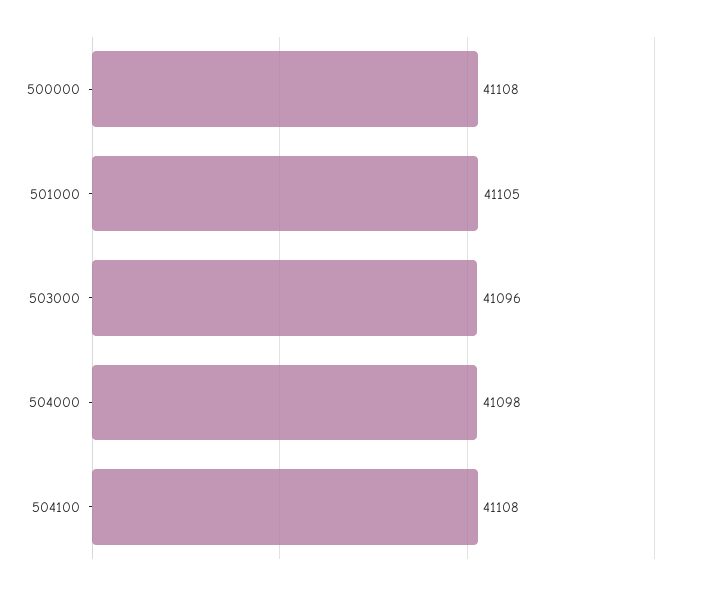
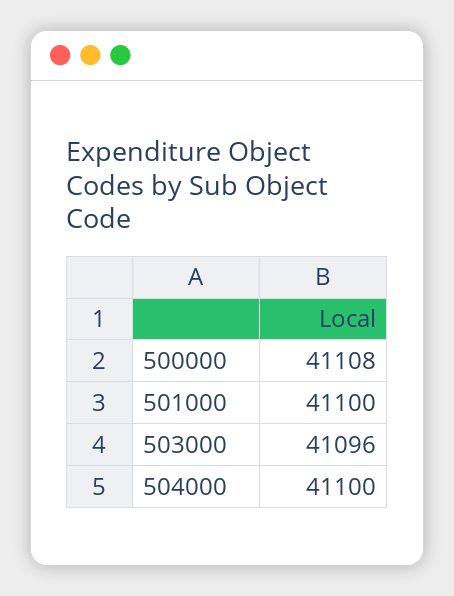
  {
    "500000": 41108,
-   "501000": 41105,
+   "501000": 41100,
    "503000": 41096,
-   "504000": 41098,
+   "504000": 41100
-   "504100": 41108
  }

